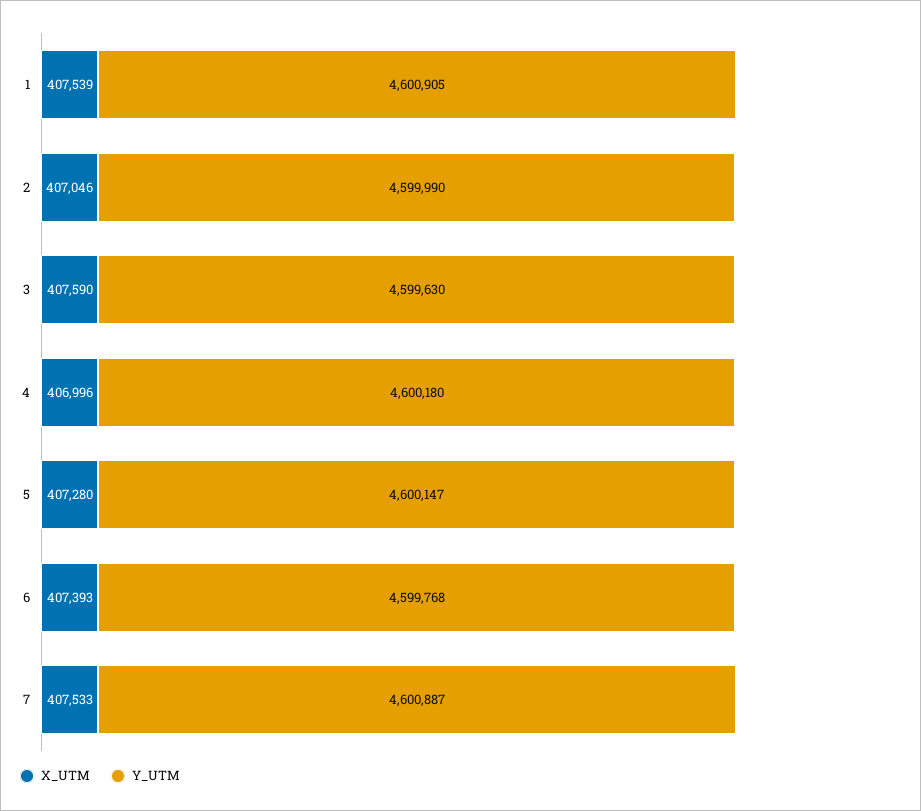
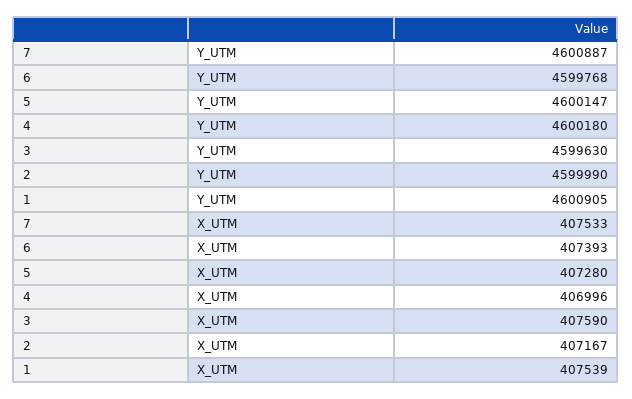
  {
    "X_UTM": {
      "1": 407539,
-     "2": 407046,
+     "2": 407167,
      "3": 407590,
      "4": 406996,
      "5": 407280,
      "6": 407393,
      "7": 407533
    },
    "Y_UTM": {
      "1": 4600905,
      "2": 4599990,
      "3": 4599630,
      "4": 4600180,
      "5": 4600147,
      "6": 4599768,
      "7": 4600887
    }
  }

